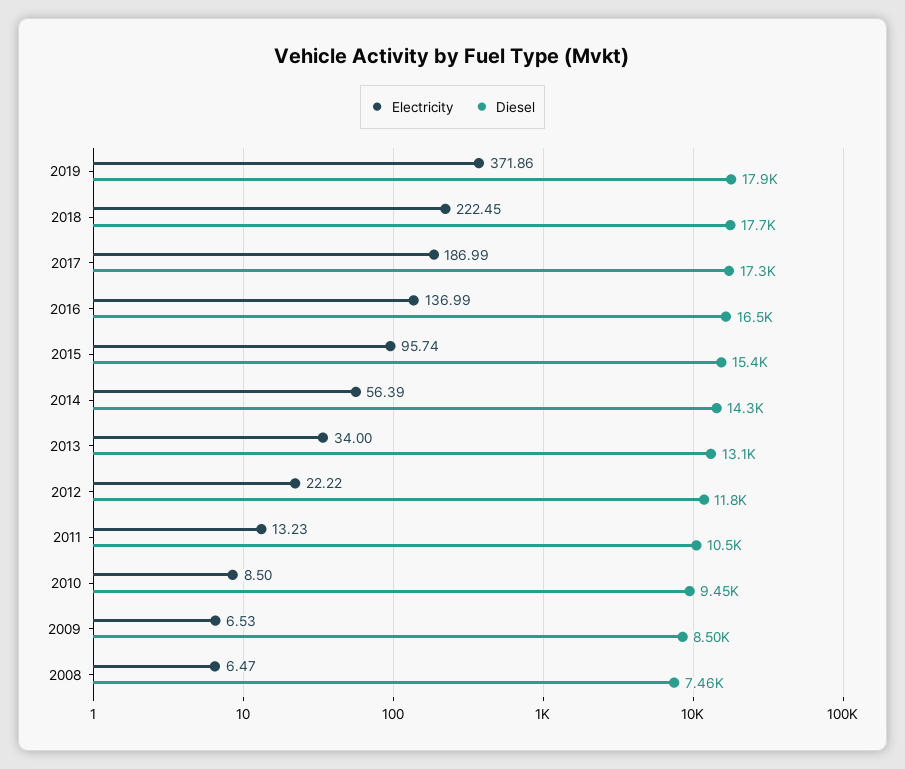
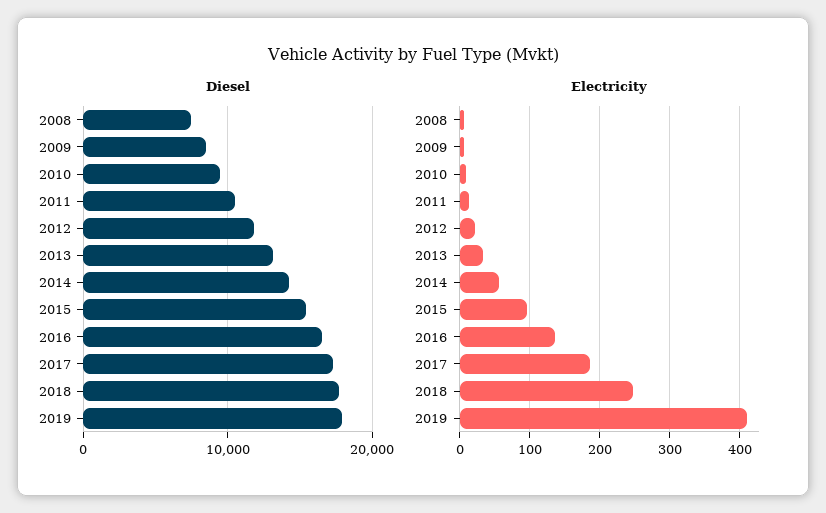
  {
    "Electricity": {
-     "2019": 371.86,
+     "2019": 410,
-     "2018": 222.45,
+     "2018": 250,
      "2017": 186.99,
      "2016": 136.99,
      "2015": 95.74,
      "2014": 56.39,
      "2013": 34,
      "2012": 22.22,
      "2011": 13.23,
      "2010": 8.5,
      "2009": 6.53,
      "2008": 6.47
    },
    "Diesel": {
      "2019": 17900,
      "2018": 17700,
      "2017": 17300,
      "2016": 16500,
      "2015": 15400,
      "2014": 14300,
      "2013": 13100,
      "2012": 11800,
      "2011": 10500,
      "2010": 9450,
      "2009": 8500,
      "2008": 7460
    }
  }

